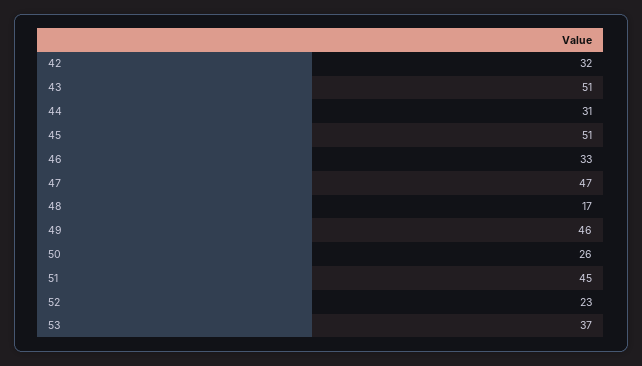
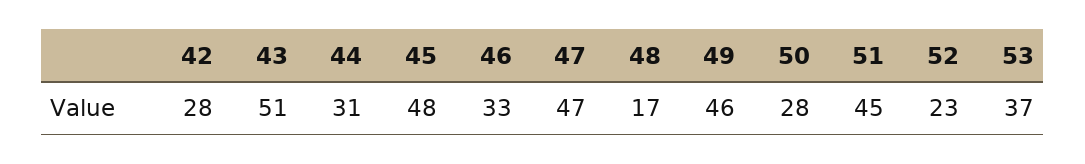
  {
-   "42": 32,
+   "42": 28,
    "43": 51,
    "44": 31,
-   "45": 51,
+   "45": 48,
    "46": 33,
    "47": 47,
    "48": 17,
    "49": 46,
-   "50": 26,
+   "50": 28,
    "51": 45,
    "52": 23,
    "53": 37
  }

